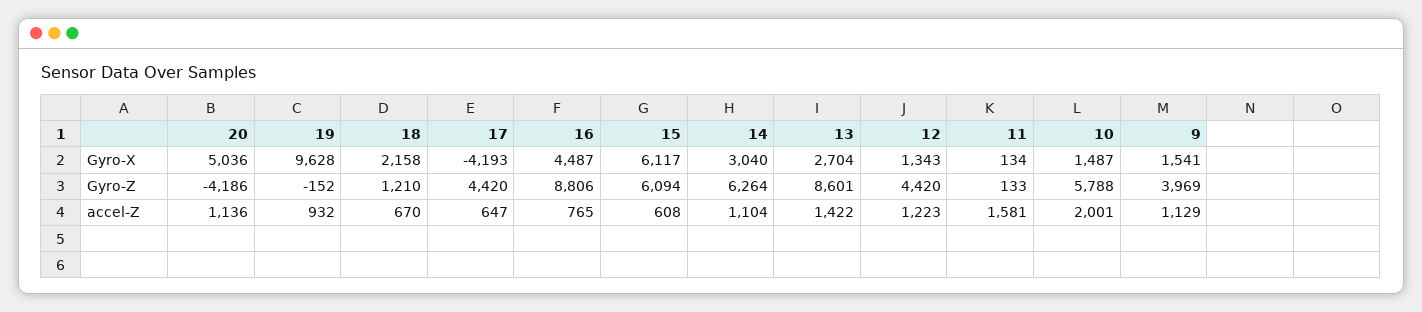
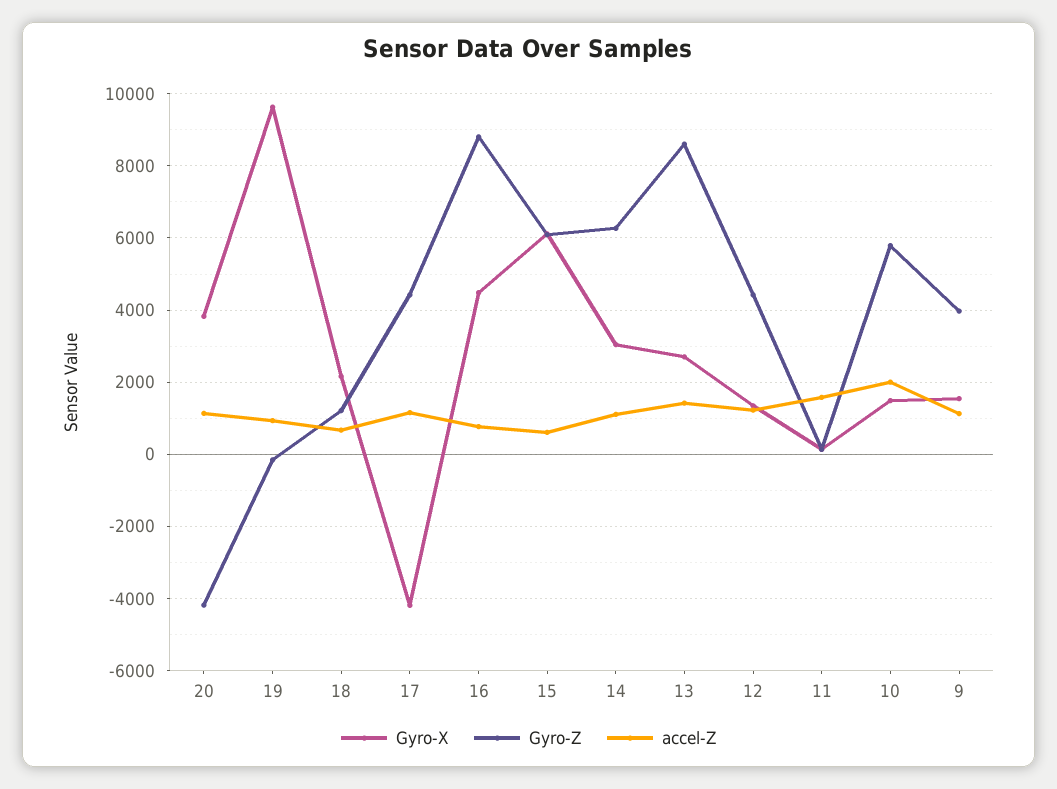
  {
    "Gyro-X": {
-     "20": 5036,
+     "20": 3800,
      "19": 9628,
      "18": 2158,
      "17": -4193,
      "16": 4487,
      "15": 6117,
      "14": 3040,
      "13": 2704,
      "12": 1343,
      "11": 134,
      "10": 1487,
      "9": 1541
    },
    "Gyro-Z": {
      "20": -4186,
      "19": -152,
      "18": 1210,
      "17": 4420,
      "16": 8806,
      "15": 6094,
      "14": 6264,
      "13": 8601,
      "12": 4420,
      "11": 133,
      "10": 5788,
      "9": 3969
    },
    "accel-Z": {
      "20": 1136,
      "19": 932,
      "18": 670,
-     "17": 647,
+     "17": 1200,
      "16": 765,
      "15": 608,
      "14": 1104,
      "13": 1422,
      "12": 1223,
      "11": 1581,
      "10": 2001,
      "9": 1129
    }
  }

